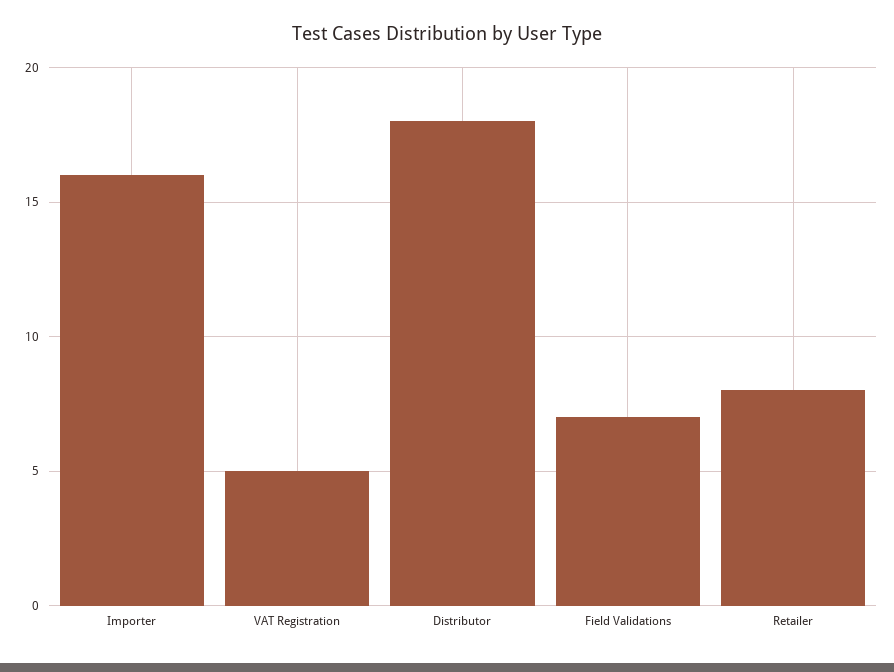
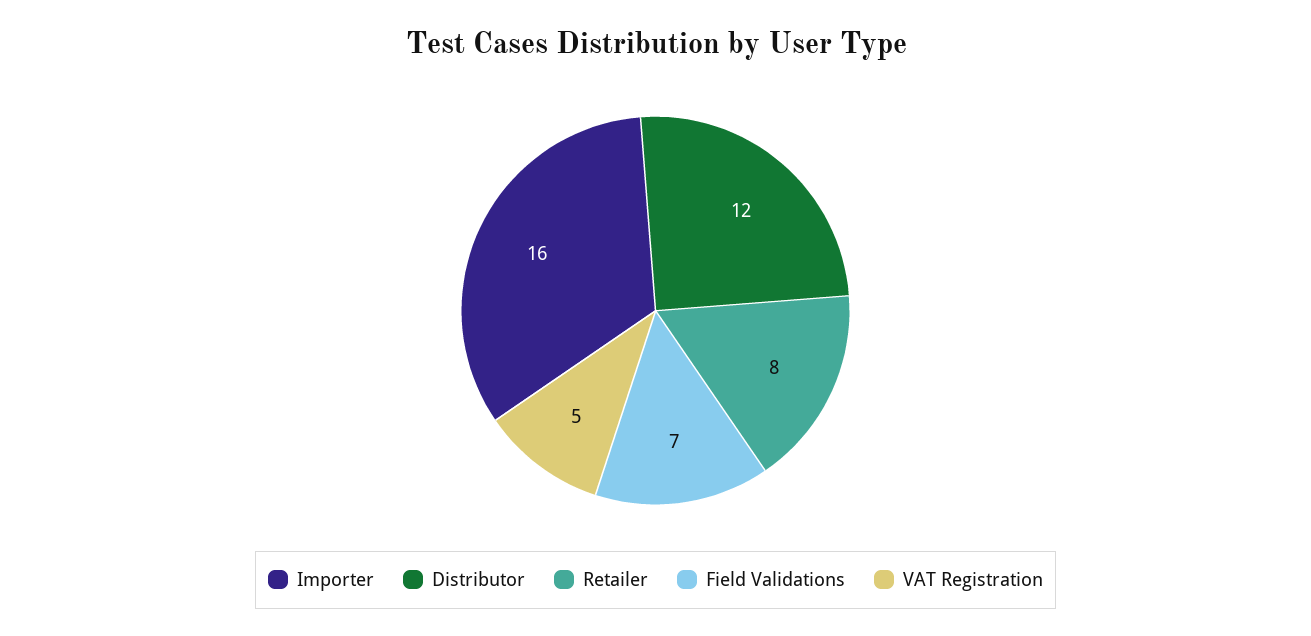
  {
    "Importer": 16,
    "VAT Registration": 5,
-   "Distributor": 18,
+   "Distributor": 12,
    "Field Validations": 7,
    "Retailer": 8
  }

